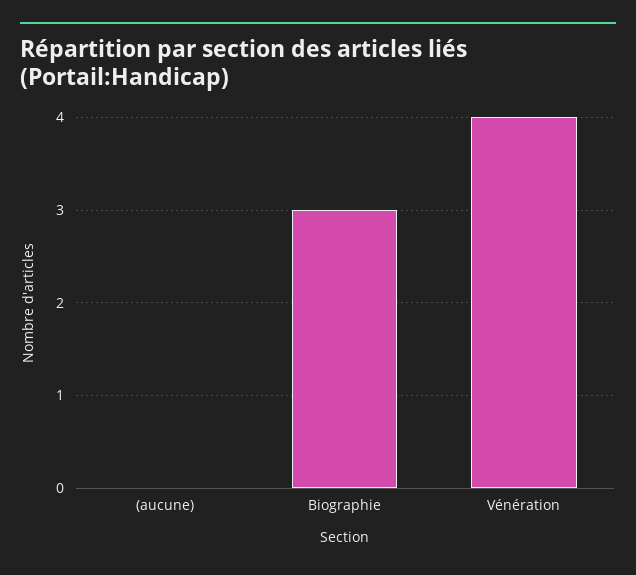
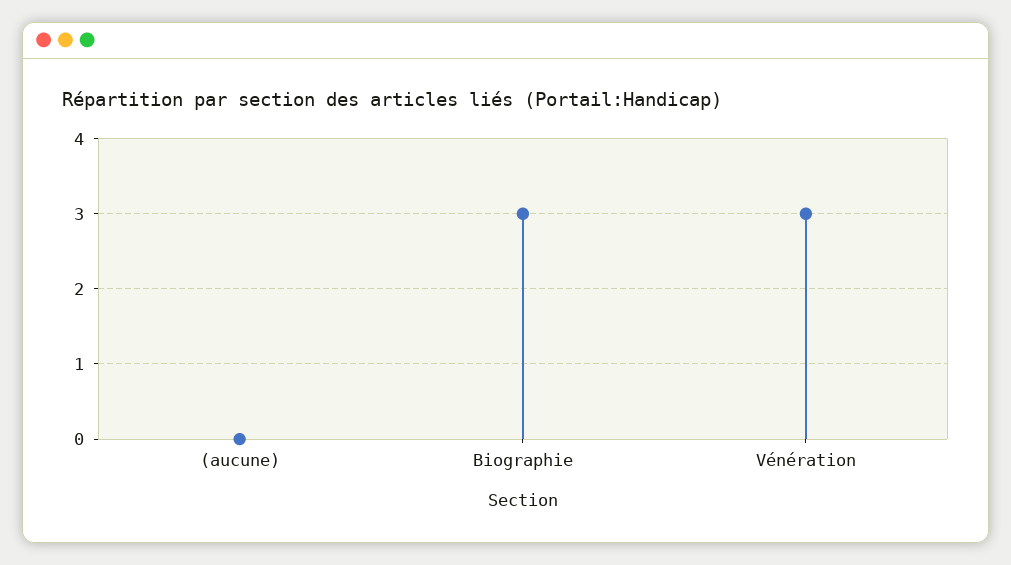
  {
    "(aucune)": 0,
    "Biographie": 3,
-   "Vénération": 4
+   "Vénération": 3
  }

